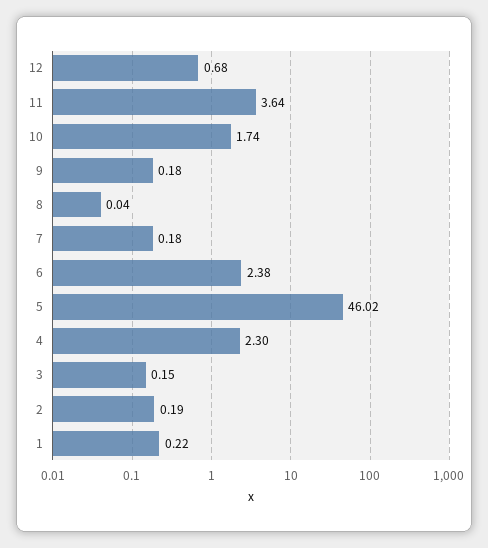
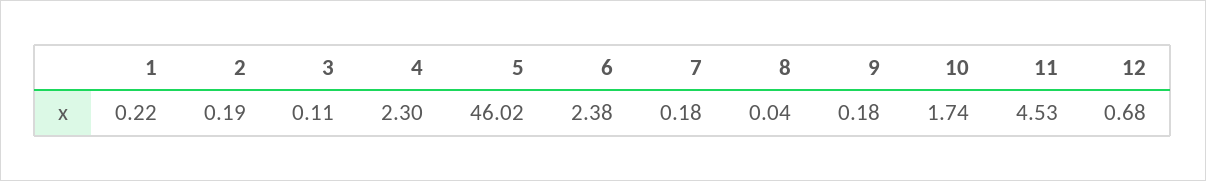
  {
    "12": 0.68,
-   "11": 3.64,
+   "11": 4.53,
    "10": 1.74,
    "9": 0.18,
    "8": 0.04,
    "7": 0.18,
    "6": 2.38,
    "5": 46.02,
    "4": 2.3,
-   "3": 0.15,
+   "3": 0.11,
    "2": 0.19,
    "1": 0.22
  }

